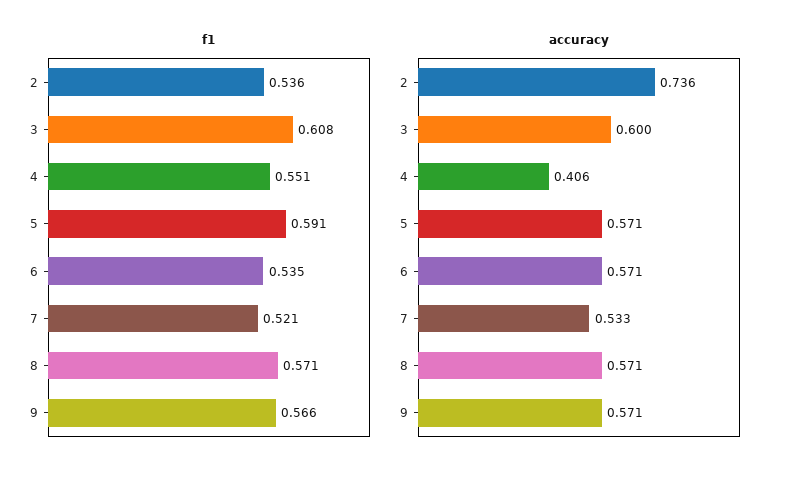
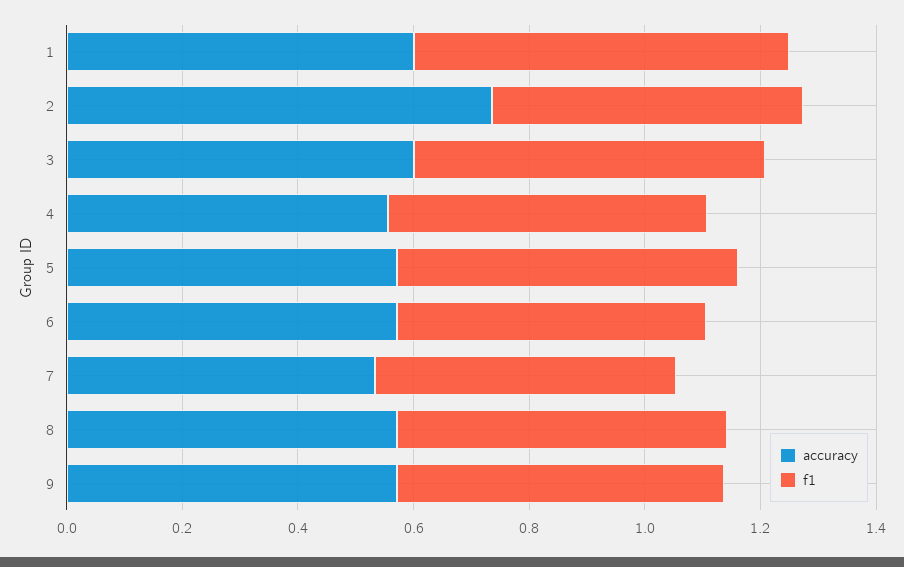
  {
    "f1": {
      "2": 0.536,
      "3": 0.608,
      "4": 0.551,
      "5": 0.591,
      "6": 0.535,
      "7": 0.521,
      "8": 0.571,
-     "9": 0.566
+     "9": 0.566,
+     "1": 0.65
    },
    "accuracy": {
      "2": 0.736,
      "3": 0.6,
-     "4": 0.406,
+     "4": 0.55,
      "5": 0.571,
      "6": 0.571,
      "7": 0.533,
      "8": 0.571,
-     "9": 0.571
+     "9": 0.571,
+     "1": 0.6
    }
  }

